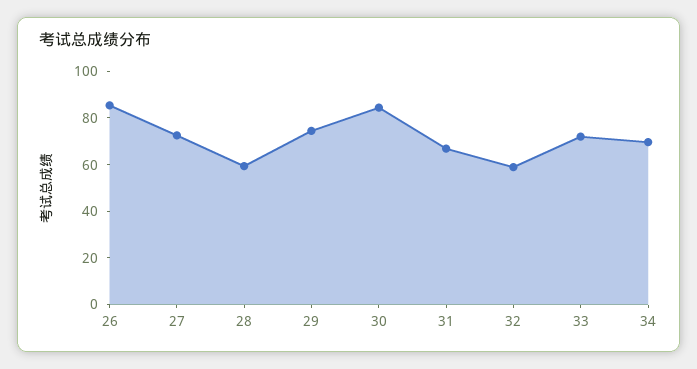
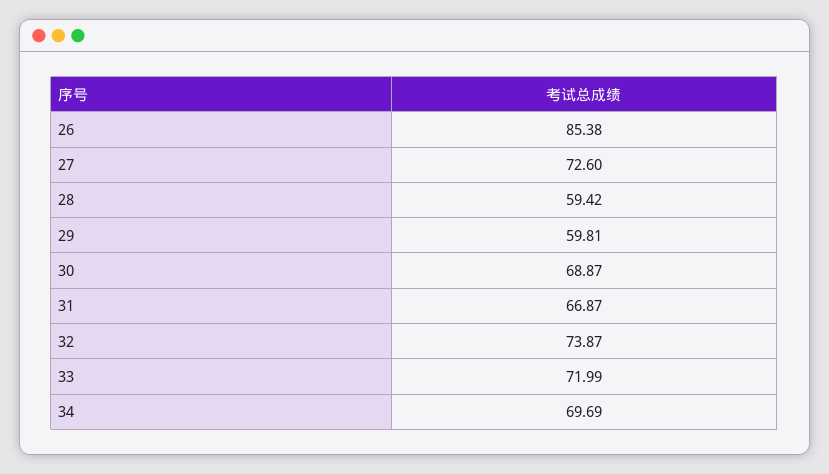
  {
    "26": 85.38,
    "27": 72.6,
    "28": 59.42,
-   "29": 75,
+   "29": 59.81,
-   "30": 85,
+   "30": 68.87,
    "31": 66.87,
-   "32": 60,
+   "32": 73.87,
    "33": 71.99,
    "34": 69.69
  }

